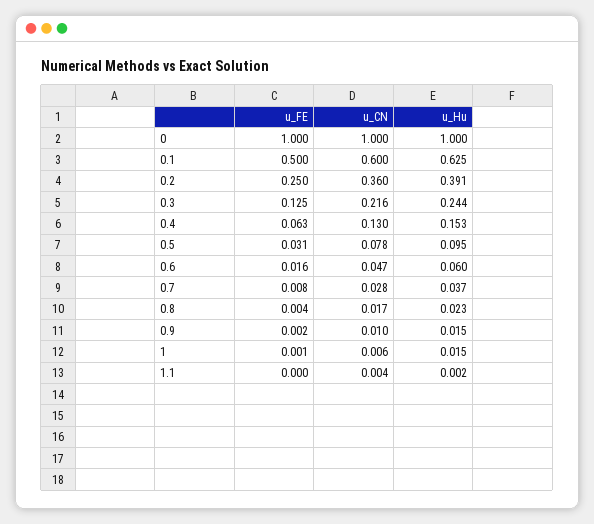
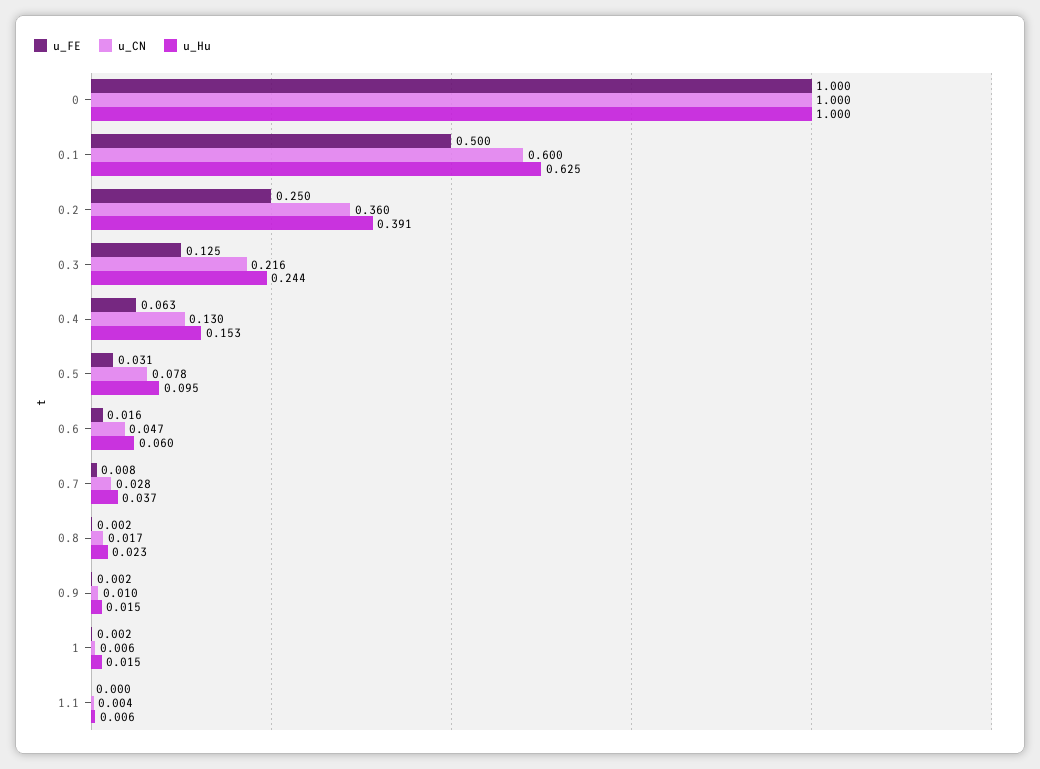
  {
    "u_FE": {
      "0": 1,
      "0.1": 0.5,
      "0.2": 0.25,
      "0.3": 0.125,
      "0.4": 0.063,
      "0.5": 0.031,
      "0.6": 0.016,
      "0.7": 0.008,
-     "0.8": 0.004,
+     "0.8": 0.002,
      "0.9": 0.002,
-     "1": 0.001,
+     "1": 0.002,
      "1.1": 0
    },
    "u_CN": {
      "0": 1,
      "0.1": 0.6,
      "0.2": 0.36,
      "0.3": 0.216,
      "0.4": 0.13,
      "0.5": 0.078,
      "0.6": 0.047,
      "0.7": 0.028,
      "0.8": 0.017,
      "0.9": 0.01,
      "1": 0.006,
      "1.1": 0.004
    },
    "u_Hu": {
      "0": 1,
      "0.1": 0.625,
      "0.2": 0.391,
      "0.3": 0.244,
      "0.4": 0.153,
      "0.5": 0.095,
      "0.6": 0.06,
      "0.7": 0.037,
      "0.8": 0.023,
      "0.9": 0.015,
      "1": 0.015,
-     "1.1": 0.002
+     "1.1": 0.006
    }
  }

